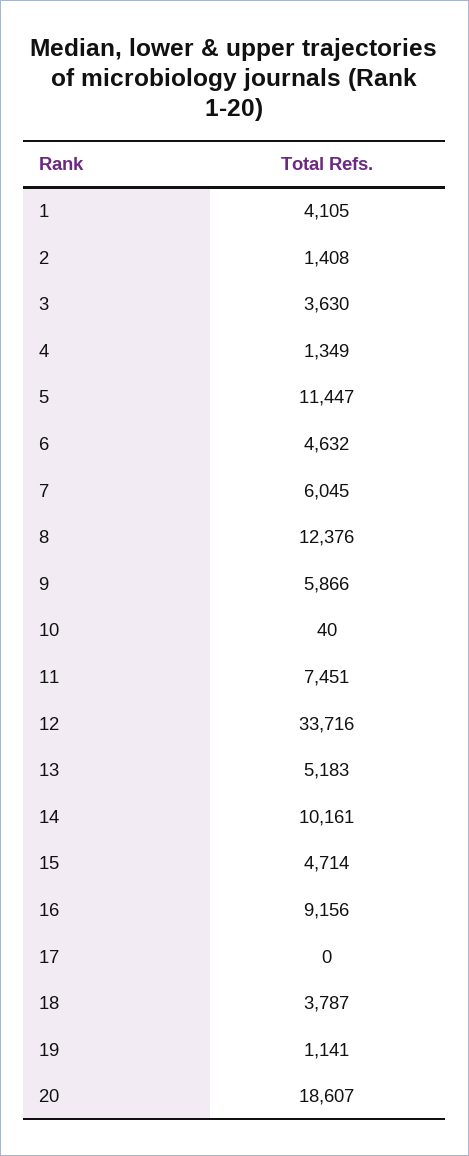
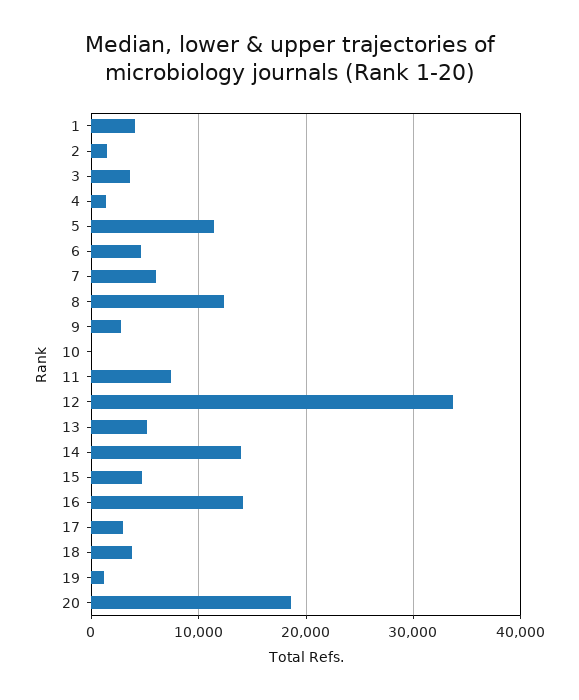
  {
    "1": 4105,
    "2": 1408,
    "3": 3630,
    "4": 1349,
    "5": 11447,
    "6": 4632,
    "7": 6045,
    "8": 12376,
-   "9": 5866,
+   "9": 3000,
    "10": 40,
    "11": 7451,
    "12": 33716,
    "13": 5183,
-   "14": 10161,
+   "14": 14000,
    "15": 4714,
-   "16": 9156,
+   "16": 14000,
-   "17": 0,
+   "17": 3000,
    "18": 3787,
    "19": 1141,
    "20": 18607
  }

